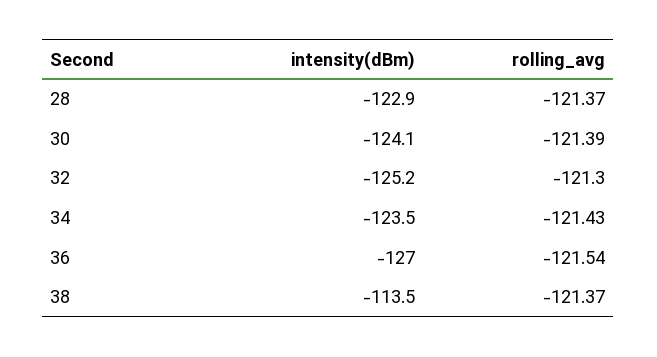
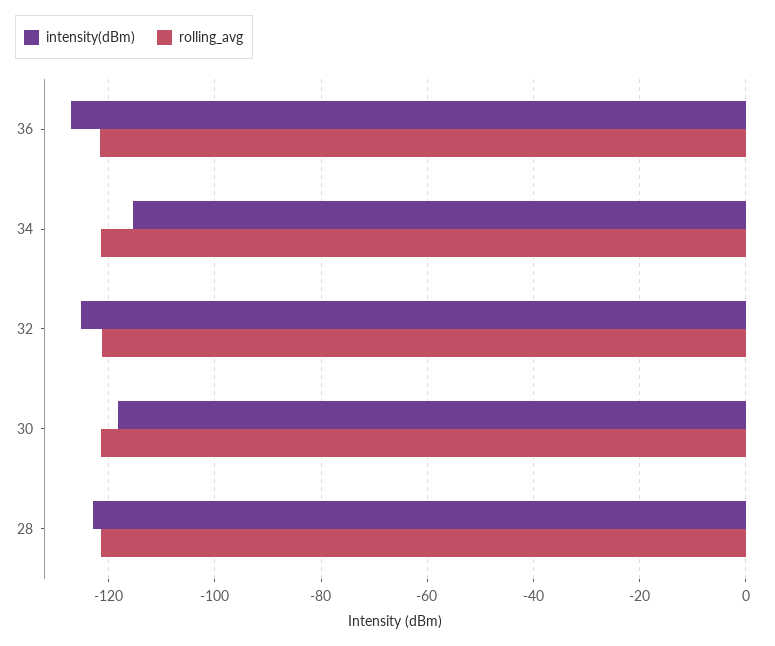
  {
    "intensity(dBm)": {
      "28": -122.9,
-     "30": -124.1,
+     "30": -118,
      "32": -125.2,
-     "34": -123.5,
+     "34": -116,
-     "36": -127,
+     "36": -127
-     "38": -113.5
    },
    "rolling_avg": {
      "28": -121.37,
      "30": -121.39,
      "32": -121.3,
      "34": -121.43,
-     "36": -121.54,
+     "36": -121.54
-     "38": -121.37
    }
  }

